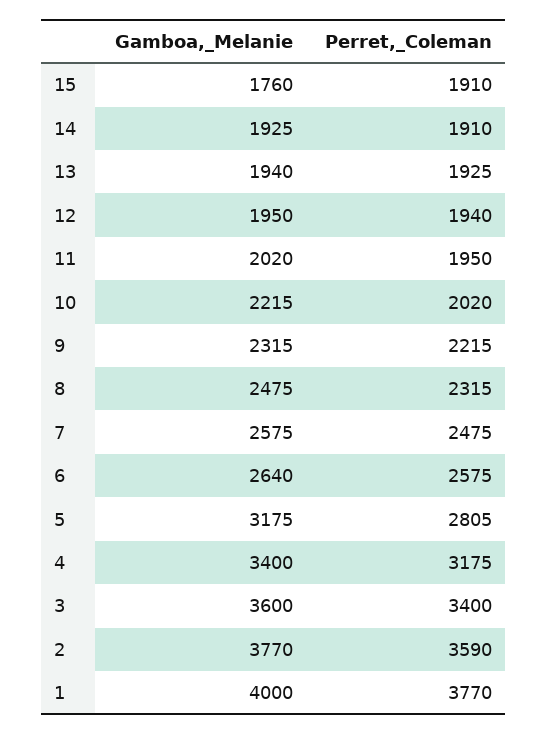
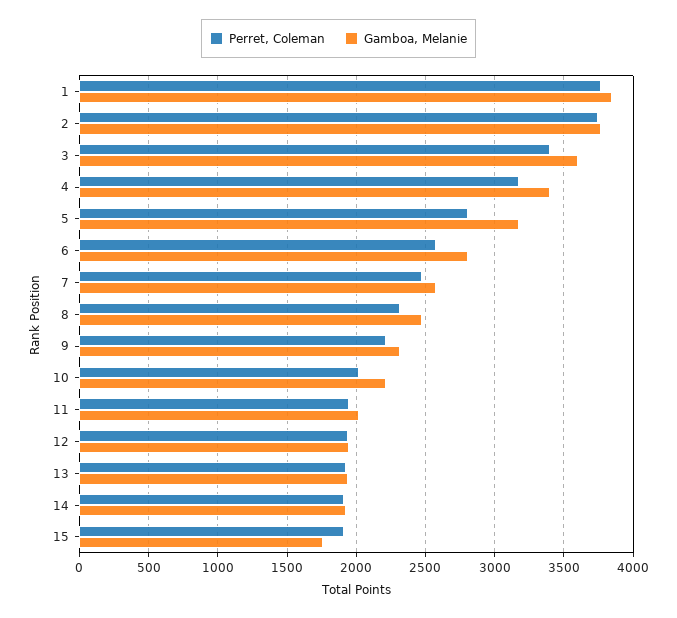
  {
    "Gamboa,_Melanie": {
      "15": 1760,
      "14": 1925,
      "13": 1940,
      "12": 1950,
      "11": 2020,
      "10": 2215,
      "9": 2315,
      "8": 2475,
      "7": 2575,
-     "6": 2640,
+     "6": 2800,
      "5": 3175,
      "4": 3400,
      "3": 3600,
      "2": 3770,
-     "1": 4000
+     "1": 3850
    },
    "Perret,_Coleman": {
      "15": 1910,
      "14": 1910,
      "13": 1925,
      "12": 1940,
      "11": 1950,
      "10": 2020,
      "9": 2215,
      "8": 2315,
      "7": 2475,
      "6": 2575,
      "5": 2805,
      "4": 3175,
      "3": 3400,
-     "2": 3590,
+     "2": 3750,
      "1": 3770
    }
  }

